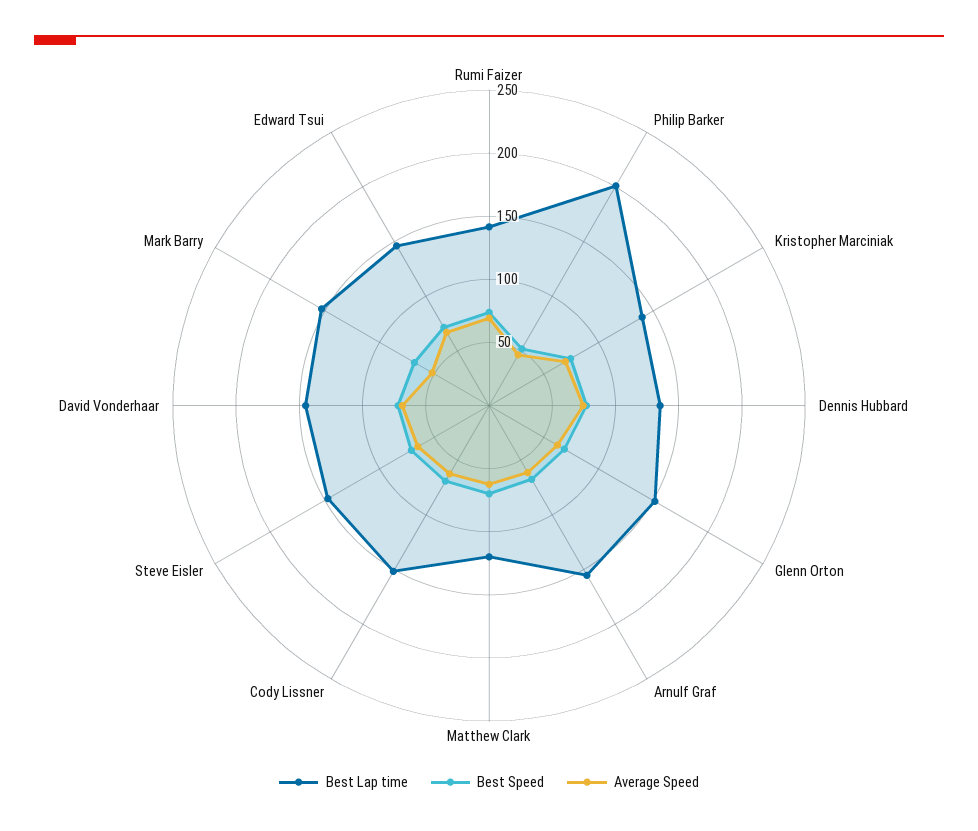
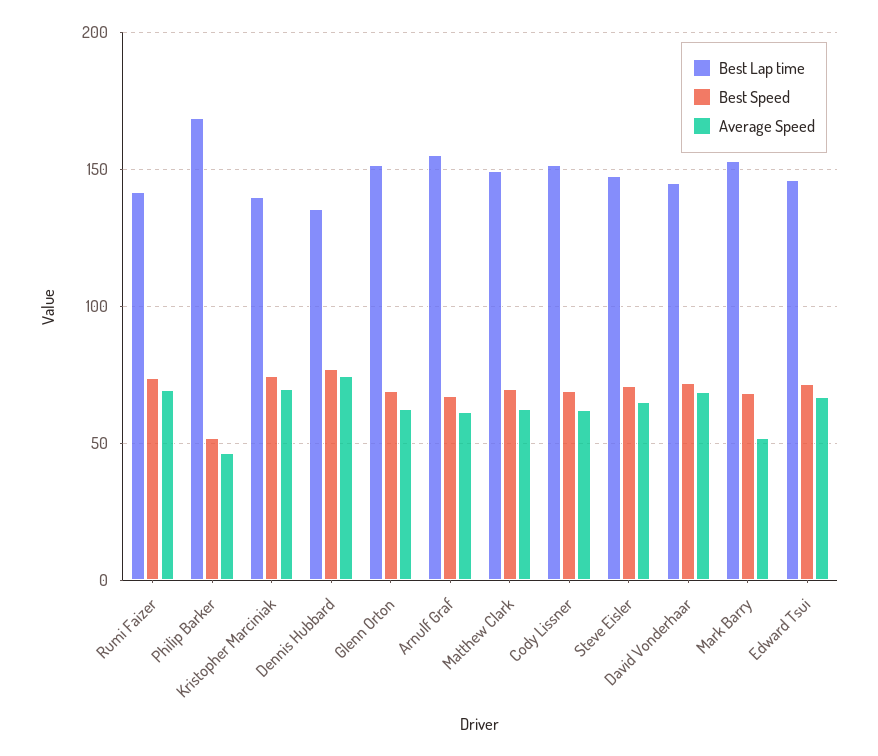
  {
    "Best Lap time": {
      "Rumi Faizer": 140,
-     "Philip Barker": 200,
+     "Philip Barker": 170,
      "Kristopher Marciniak": 140,
      "Dennis Hubbard": 135,
      "Glenn Orton": 150,
      "Arnulf Graf": 155,
-     "Matthew Clark": 120,
+     "Matthew Clark": 150,
      "Cody Lissner": 150,
      "Steve Eisler": 145,
      "David Vonderhaar": 145,
      "Mark Barry": 155,
      "Edward Tsui": 145
    },
    "Best Speed": {
      "Rumi Faizer": 75,
      "Philip Barker": 50,
      "Kristopher Marciniak": 75,
      "Dennis Hubbard": 75,
      "Glenn Orton": 70,
      "Arnulf Graf": 65,
      "Matthew Clark": 70,
      "Cody Lissner": 70,
      "Steve Eisler": 70,
      "David Vonderhaar": 70,
      "Mark Barry": 70,
      "Edward Tsui": 70
    },
    "Average Speed": {
      "Rumi Faizer": 70,
      "Philip Barker": 45,
      "Kristopher Marciniak": 70,
      "Dennis Hubbard": 75,
      "Glenn Orton": 65,
      "Arnulf Graf": 60,
      "Matthew Clark": 60,
      "Cody Lissner": 60,
      "Steve Eisler": 65,
      "David Vonderhaar": 70,
      "Mark Barry": 50,
      "Edward Tsui": 65
    }
  }

